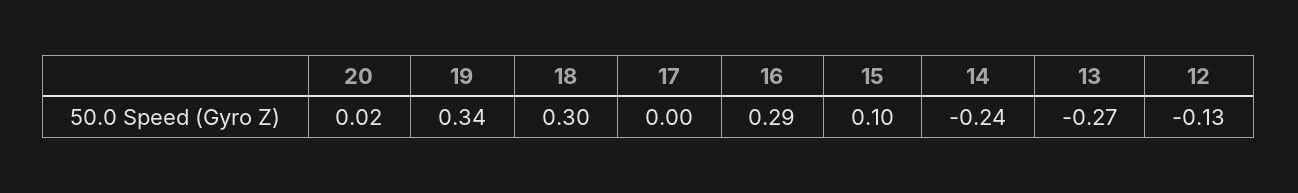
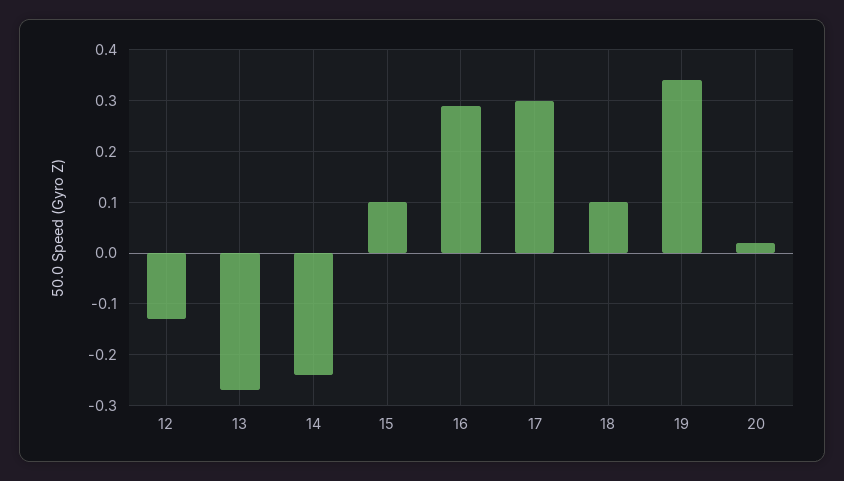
  {
    "20": 0.02,
    "19": 0.34,
-   "18": 0.3,
+   "18": 0.1,
-   "17": 0,
+   "17": 0.3,
    "16": 0.29,
    "15": 0.1,
    "14": -0.24,
    "13": -0.27,
    "12": -0.13
  }

